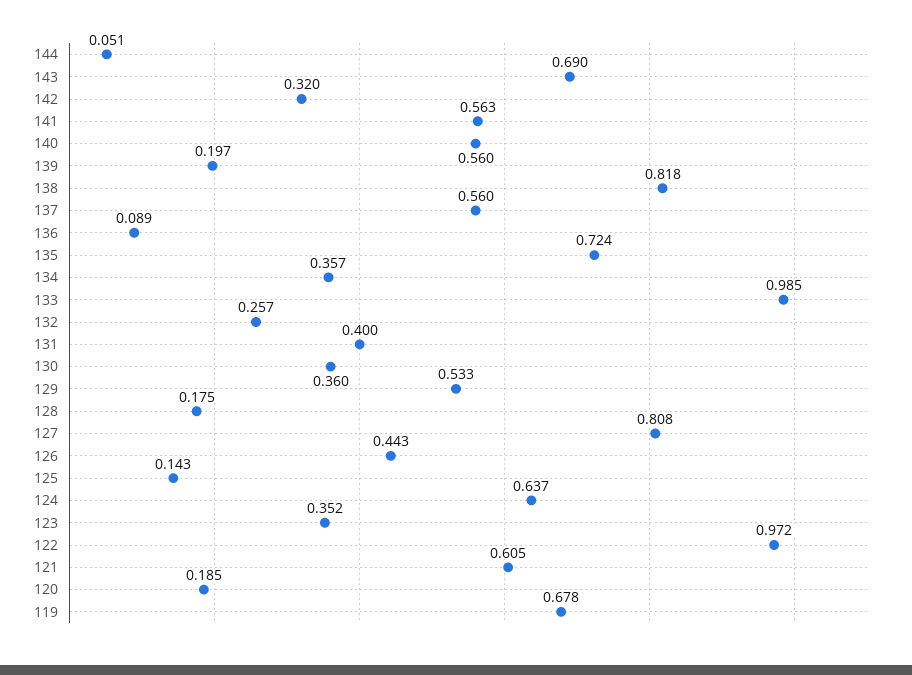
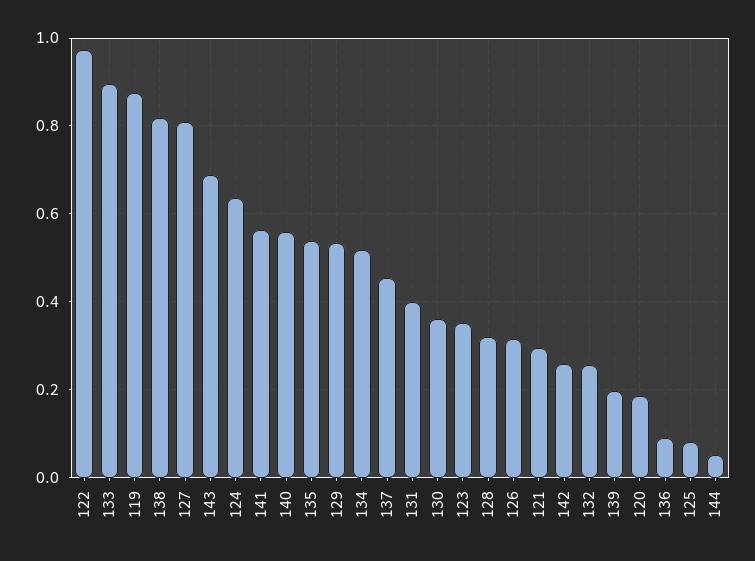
  {
    "144": 0.051,
    "143": 0.69,
-   "142": 0.32,
+   "142": 0.26,
    "141": 0.563,
    "140": 0.56,
    "139": 0.197,
    "138": 0.818,
-   "137": 0.56,
+   "137": 0.46,
    "136": 0.089,
-   "135": 0.724,
+   "135": 0.54,
-   "134": 0.357,
+   "134": 0.52,
-   "133": 0.985,
+   "133": 0.9,
    "132": 0.257,
    "131": 0.4,
    "130": 0.36,
    "129": 0.533,
-   "128": 0.175,
+   "128": 0.32,
    "127": 0.808,
-   "126": 0.443,
+   "126": 0.32,
-   "125": 0.143,
+   "125": 0.08,
    "124": 0.637,
    "123": 0.352,
    "122": 0.972,
-   "121": 0.605,
+   "121": 0.3,
    "120": 0.185,
-   "119": 0.678
+   "119": 0.88
  }

